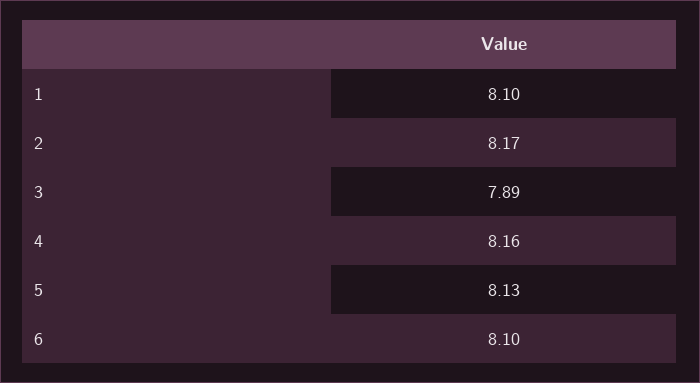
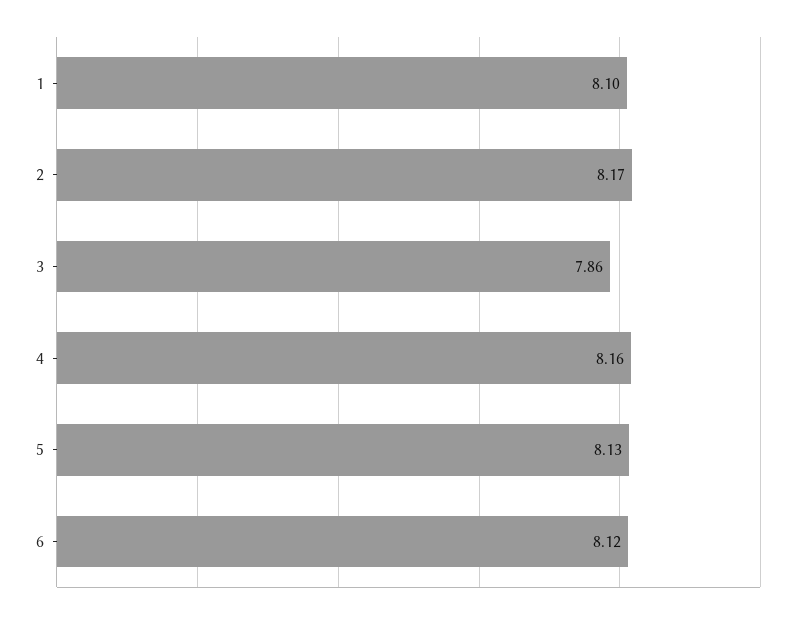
  {
    "1": 8.1,
    "2": 8.17,
-   "3": 7.89,
+   "3": 7.86,
    "4": 8.16,
    "5": 8.13,
-   "6": 8.1
+   "6": 8.12
  }

